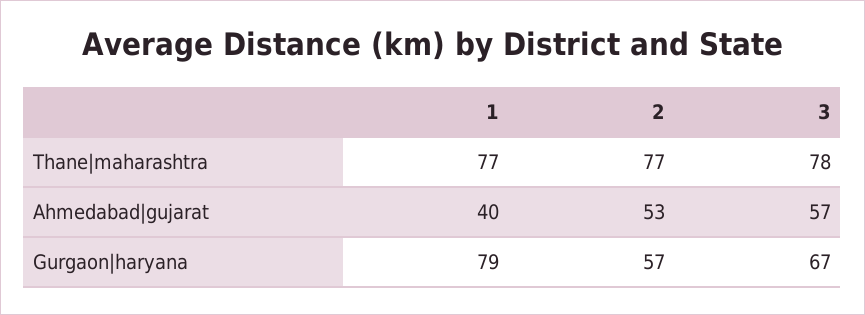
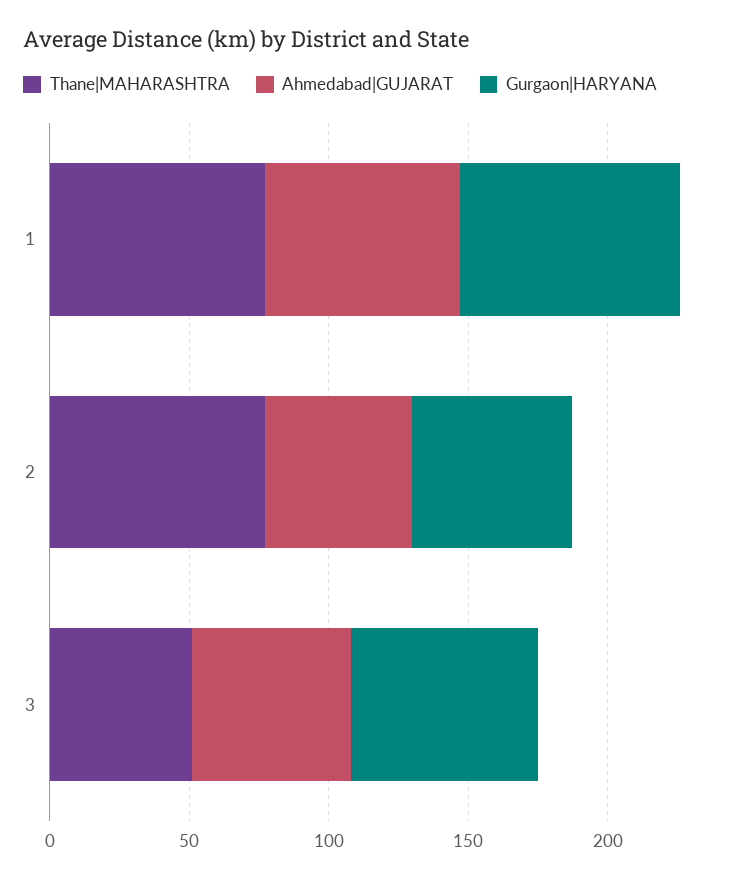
  {
    "Thane|maharashtra": {
      "1": 77,
      "2": 77,
-     "3": 78
+     "3": 50
    },
    "Ahmedabad|gujarat": {
-     "1": 40,
+     "1": 70,
      "2": 53,
      "3": 57
    },
    "Gurgaon|haryana": {
      "1": 79,
      "2": 57,
      "3": 67
    }
  }

